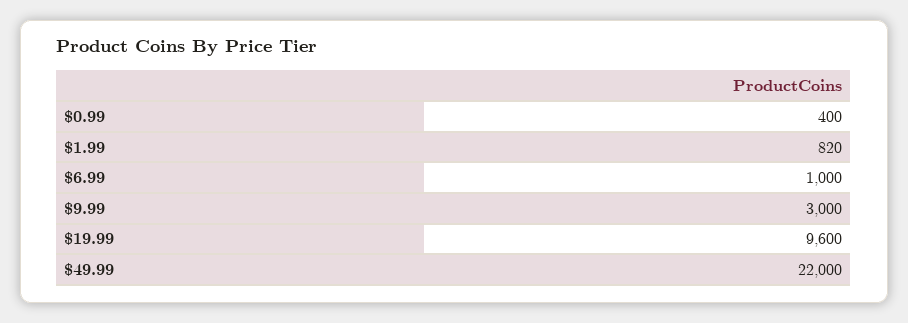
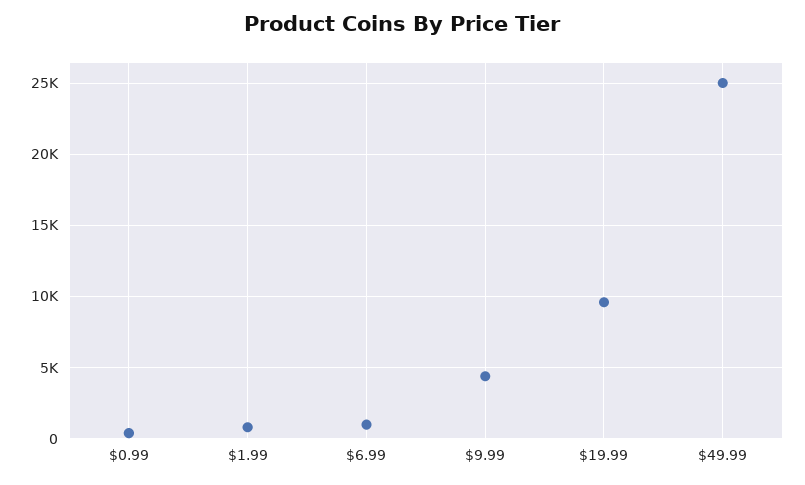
  {
    "$0.99": 400,
    "$1.99": 820,
    "$6.99": 1000,
-   "$9.99": 3000,
+   "$9.99": 4500,
    "$19.99": 9600,
-   "$49.99": 22000
+   "$49.99": 25000
  }

